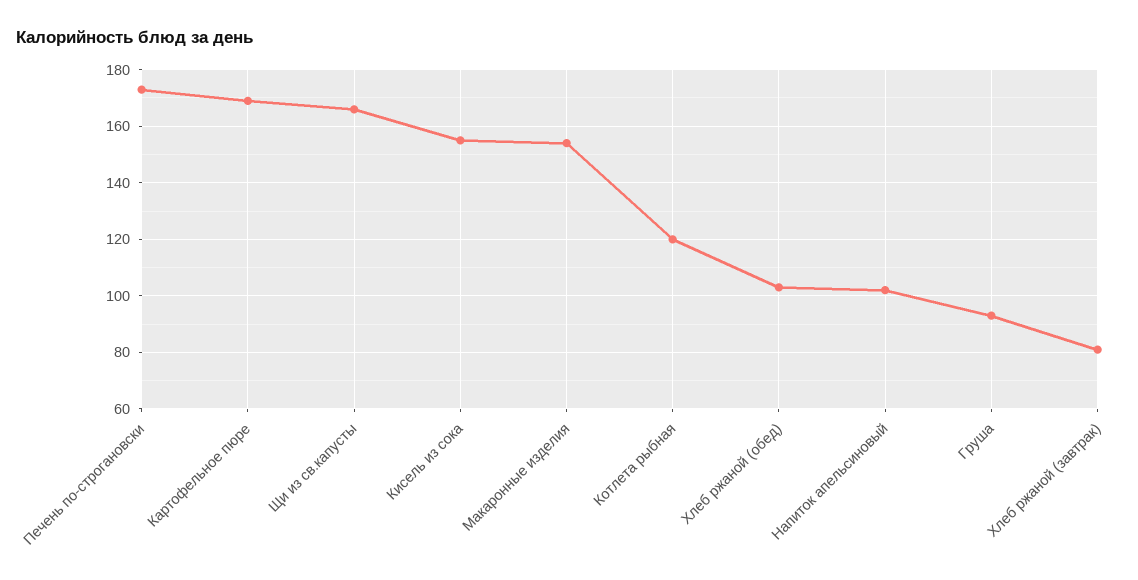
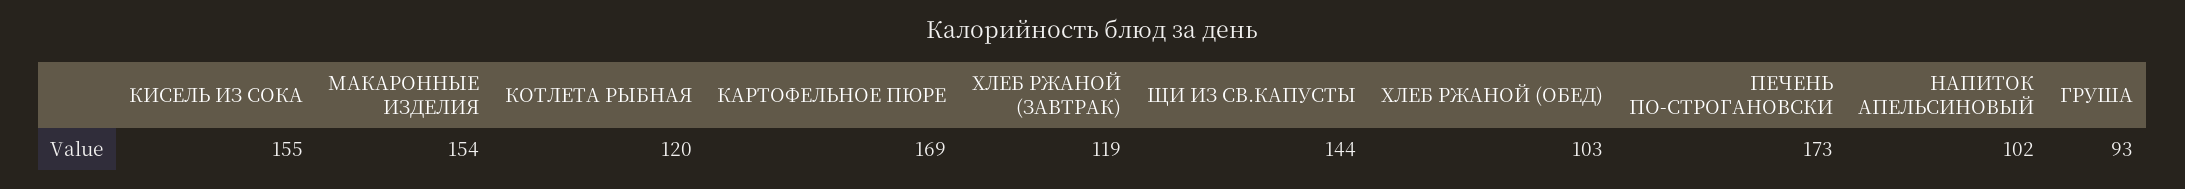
  {
    "Печень по-строгановски": 173,
    "Картофельное пюре": 169,
-   "Щи из св.капусты": 165,
+   "Щи из св.капусты": 144,
    "Кисель из сока": 155,
    "Макаронные изделия": 154,
    "Котлета рыбная": 120,
    "Хлеб ржаной (обед)": 103,
    "Напиток апельсиновый": 102,
    "Груша": 93,
-   "Хлеб ржаной (завтрак)": 80
+   "Хлеб ржаной (завтрак)": 119
  }

